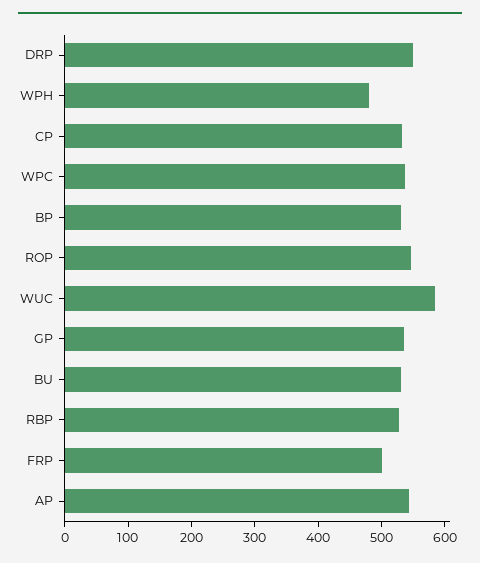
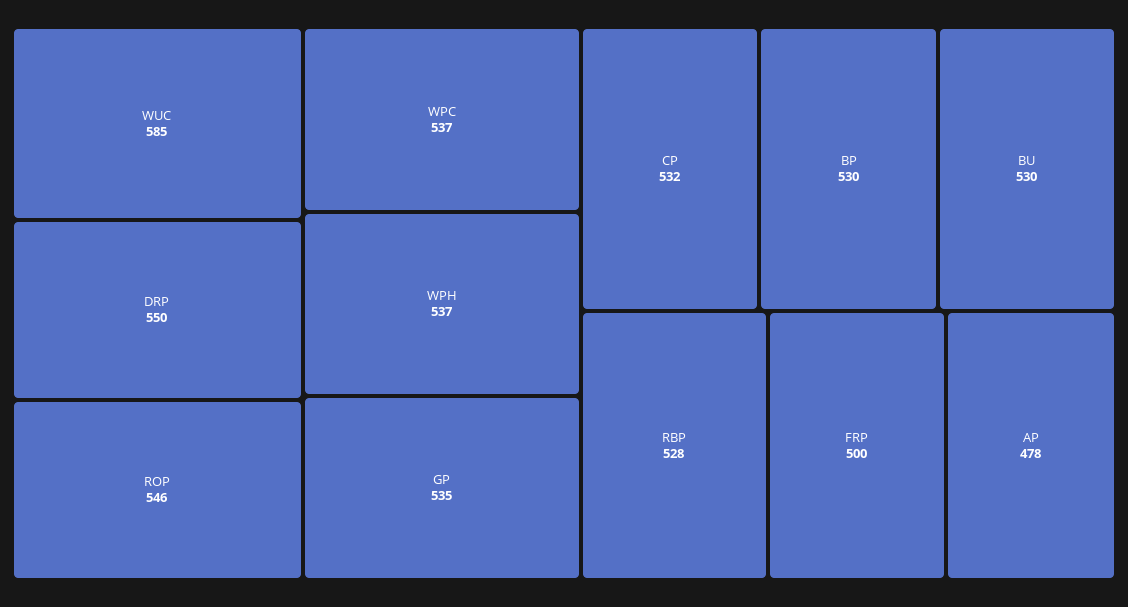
  {
    "DRP": 550,
-   "WPH": 480,
+   "WPH": 537,
    "CP": 532,
    "WPC": 537,
    "BP": 530,
    "ROP": 546,
    "WUC": 585,
    "GP": 535,
    "BU": 530,
    "RBP": 528,
    "FRP": 500,
-   "AP": 540
+   "AP": 478
  }

